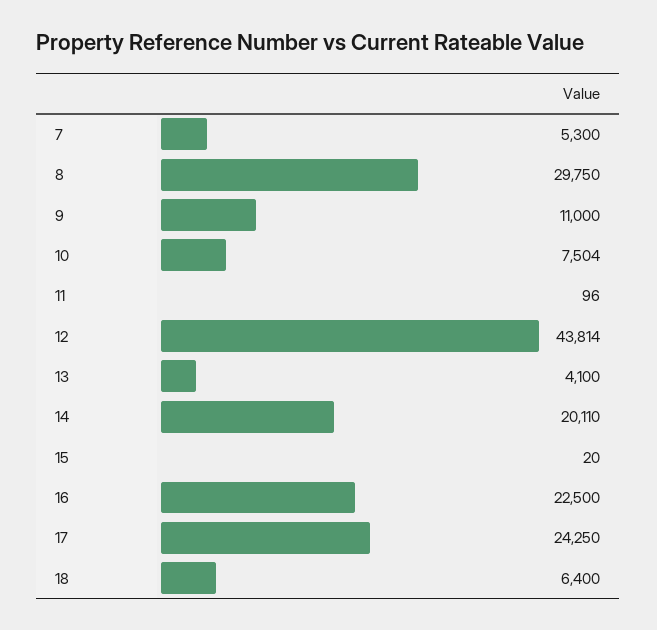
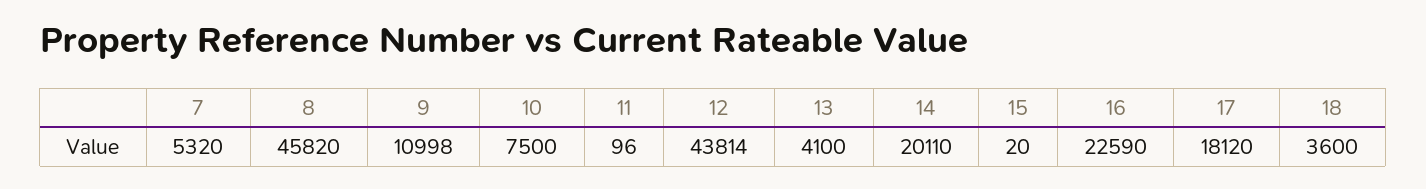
  {
-   "7": 5300,
+   "7": 5320,
-   "8": 29750,
+   "8": 45820,
-   "9": 11000,
+   "9": 10998,
-   "10": 7504,
+   "10": 7500,
    "11": 96,
    "12": 43814,
    "13": 4100,
    "14": 20110,
    "15": 20,
-   "16": 22500,
+   "16": 22590,
-   "17": 24250,
+   "17": 18120,
-   "18": 6400
+   "18": 3600
  }

